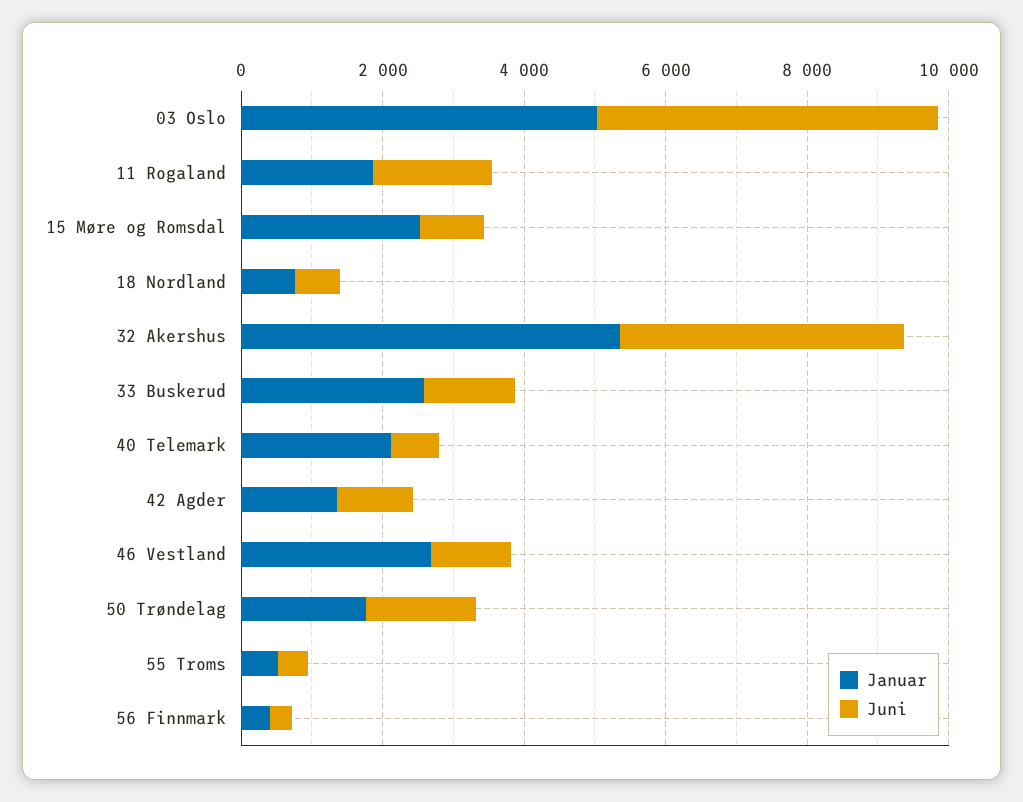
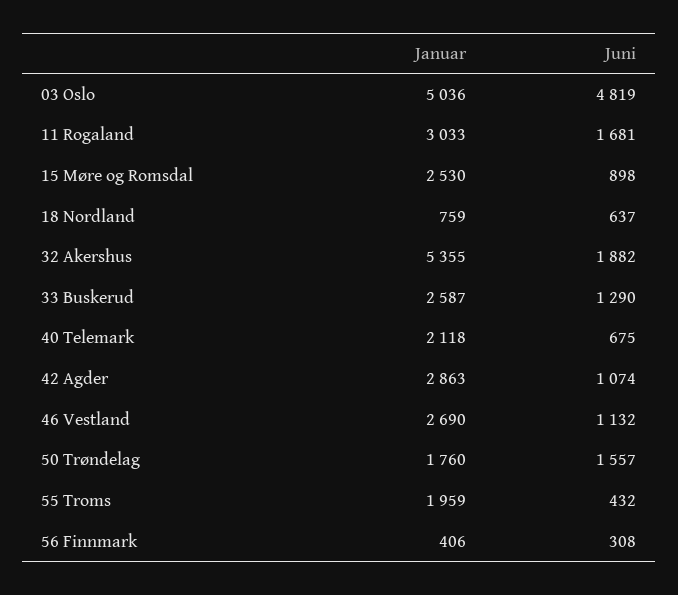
  {
    "Januar": {
      "03 Oslo": 5036,
-     "11 Rogaland": 2000,
+     "11 Rogaland": 3033,
      "15 Møre og Romsdal": 2530,
      "18 Nordland": 759,
      "32 Akershus": 5355,
      "33 Buskerud": 2587,
      "40 Telemark": 2118,
-     "42 Agder": 1500,
+     "42 Agder": 2863,
      "46 Vestland": 2690,
      "50 Trøndelag": 1760,
-     "55 Troms": 500,
+     "55 Troms": 1959,
      "56 Finnmark": 406
    },
    "Juni": {
      "03 Oslo": 4819,
      "11 Rogaland": 1681,
      "15 Møre og Romsdal": 898,
      "18 Nordland": 637,
-     "32 Akershus": 4000,
+     "32 Akershus": 1882,
      "33 Buskerud": 1290,
      "40 Telemark": 675,
      "42 Agder": 1074,
      "46 Vestland": 1132,
      "50 Trøndelag": 1557,
      "55 Troms": 432,
      "56 Finnmark": 308
    }
  }

